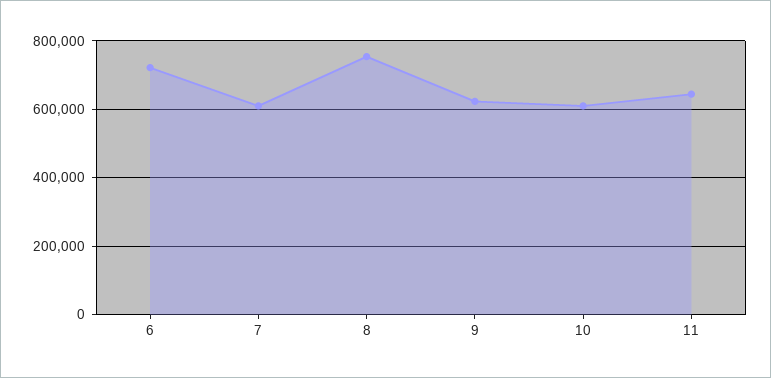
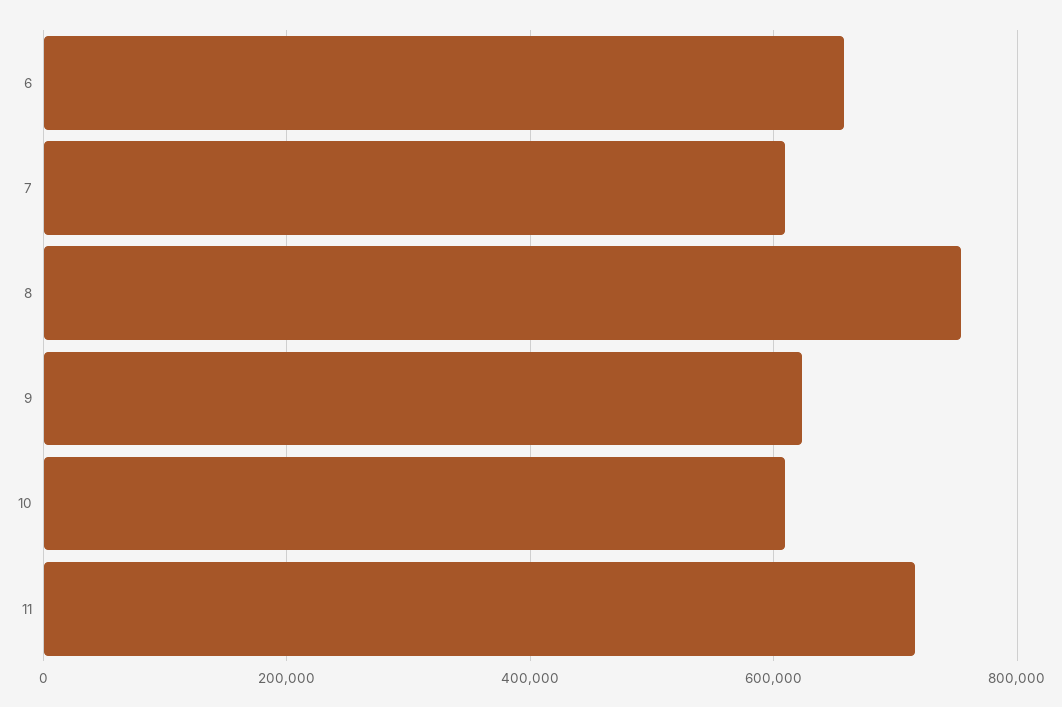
  {
-   "6": 720000,
+   "6": 660000,
    "7": 600000,
    "8": 760000,
    "9": 620000,
    "10": 600000,
-   "11": 640000
+   "11": 720000
  }

